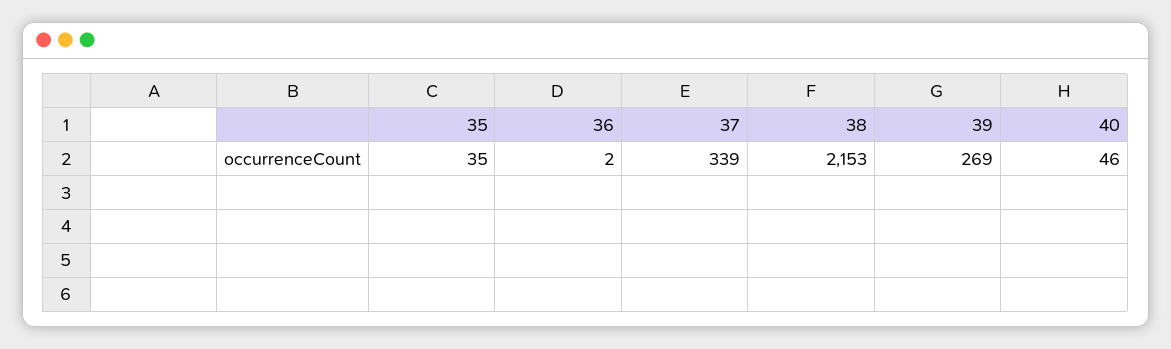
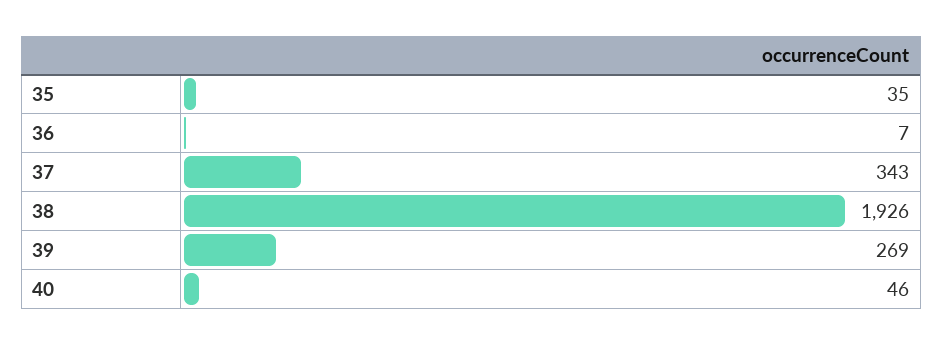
  {
    "35": 35,
-   "36": 2,
+   "36": 7,
-   "37": 339,
+   "37": 343,
-   "38": 2153,
+   "38": 1926,
    "39": 269,
    "40": 46
  }

